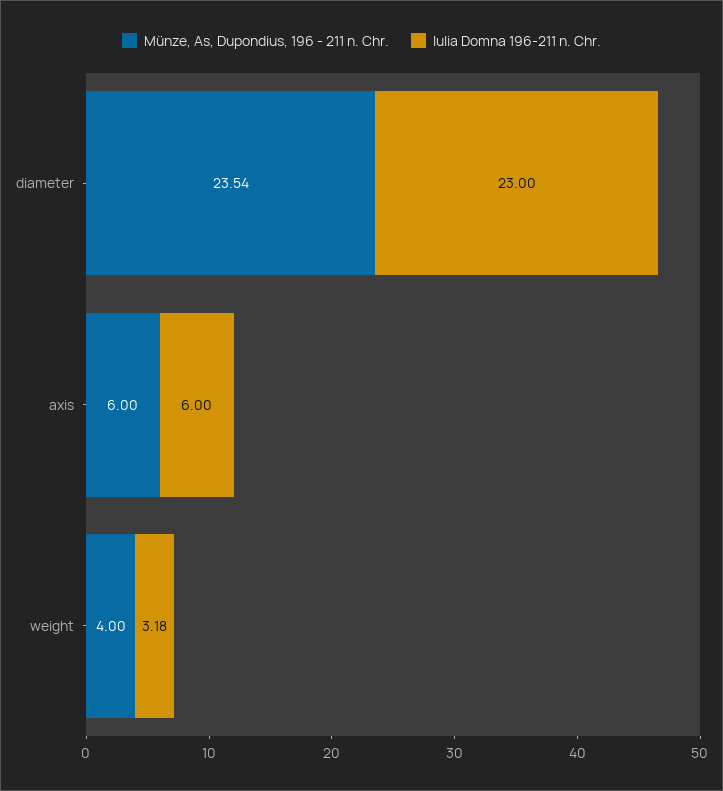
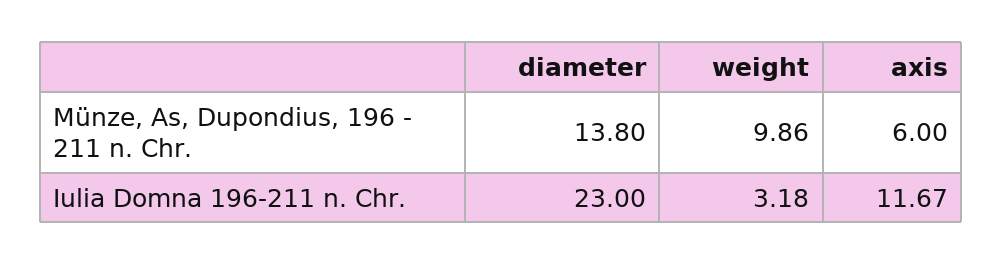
  {
    "Münze, As, Dupondius, 196 - 211 n. Chr.": {
-     "diameter": 23.54,
+     "diameter": 13.8,
      "axis": 6,
-     "weight": 4
+     "weight": 9.86
    },
    "Iulia Domna 196-211 n. Chr.": {
      "diameter": 23,
-     "axis": 6,
+     "axis": 11.67,
      "weight": 3.18
    }
  }

